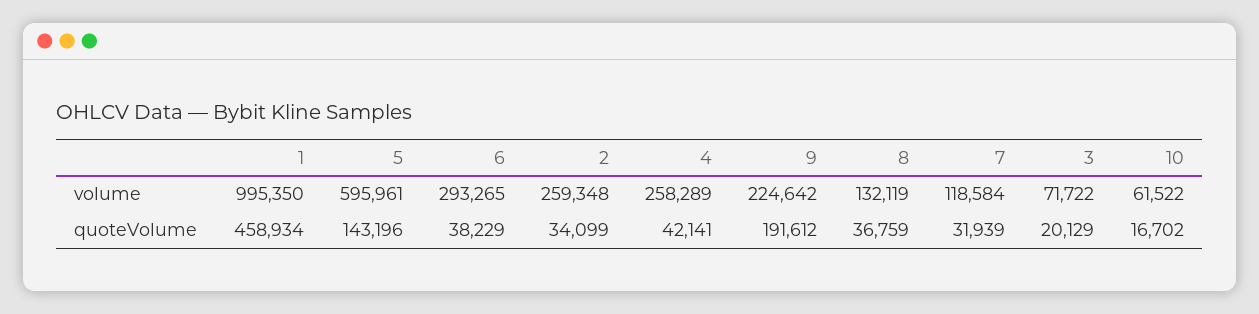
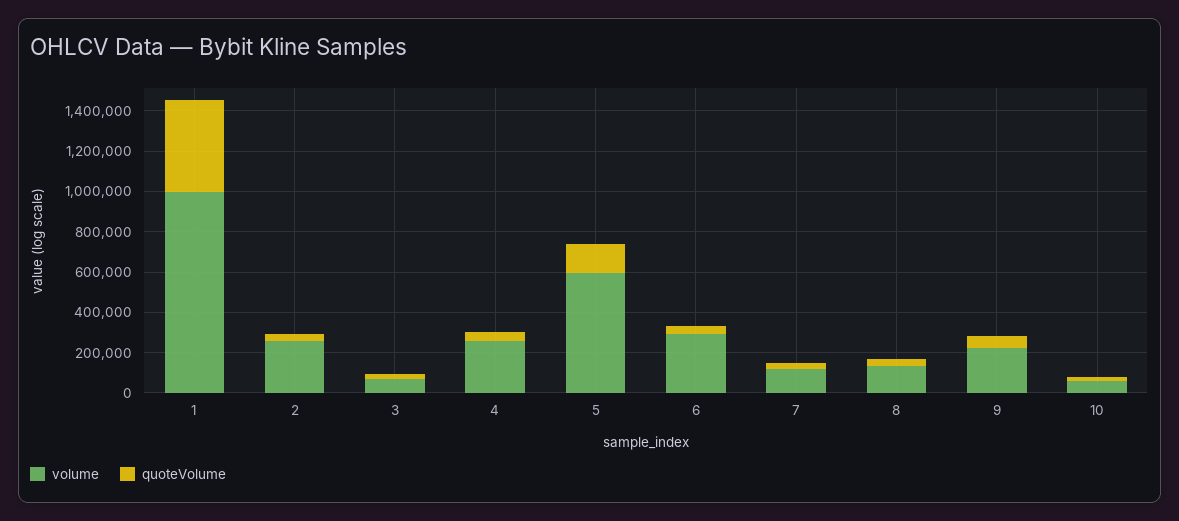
  {
    "volume": {
      "1": 995350,
      "5": 595961,
      "6": 293265,
      "2": 259348,
      "4": 258289,
      "9": 224642,
      "8": 132119,
      "7": 118584,
      "3": 71722,
      "10": 61522
    },
    "quoteVolume": {
      "1": 458934,
      "5": 143196,
      "6": 38229,
      "2": 34099,
      "4": 42141,
-     "9": 191612,
+     "9": 50000,
      "8": 36759,
      "7": 31939,
      "3": 20129,
      "10": 16702
    }
  }

